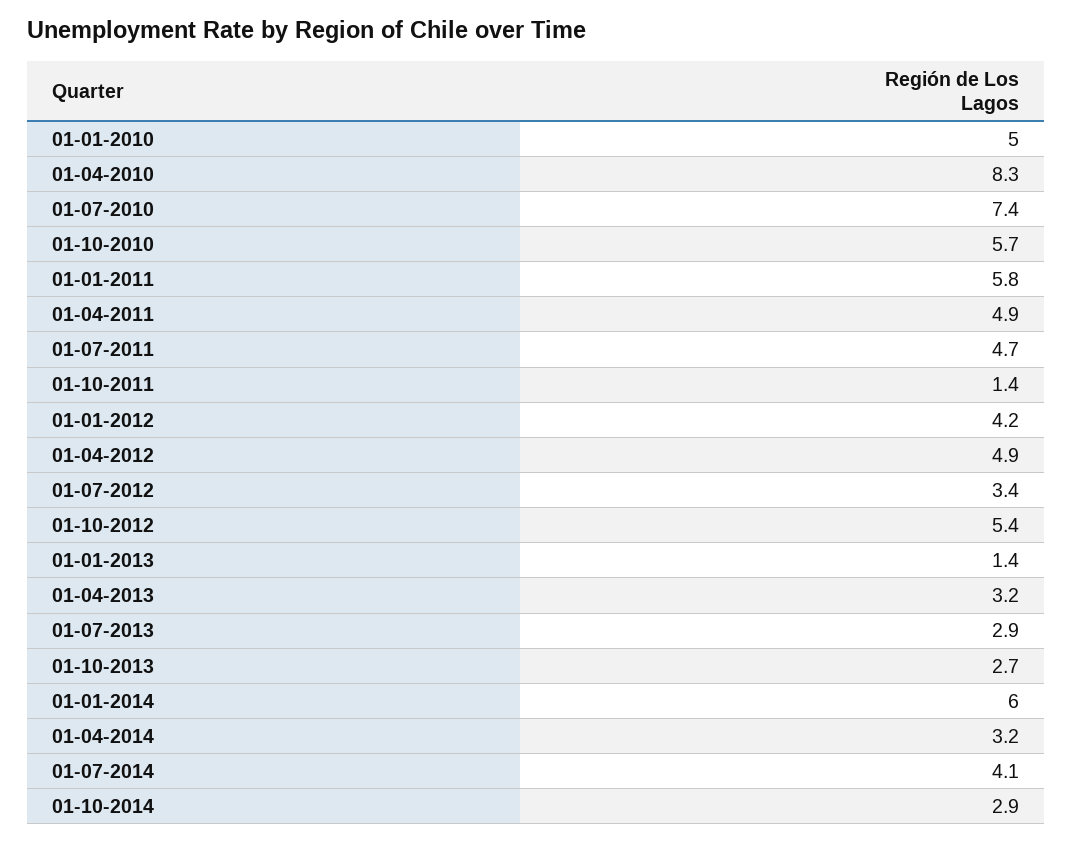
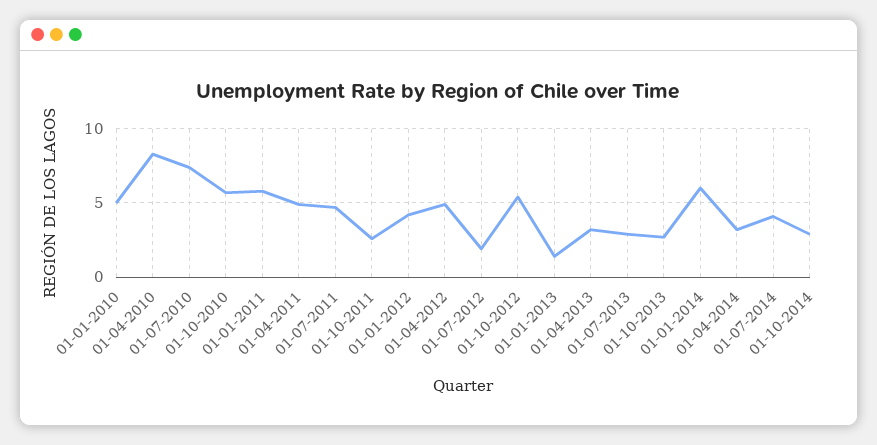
  {
    "01-01-2010": 5,
    "01-04-2010": 8.3,
    "01-07-2010": 7.4,
    "01-10-2010": 5.7,
    "01-01-2011": 5.8,
    "01-04-2011": 4.9,
    "01-07-2011": 4.7,
-   "01-10-2011": 1.4,
+   "01-10-2011": 2.5,
    "01-01-2012": 4.2,
    "01-04-2012": 4.9,
-   "01-07-2012": 3.4,
+   "01-07-2012": 2,
    "01-10-2012": 5.4,
    "01-01-2013": 1.4,
    "01-04-2013": 3.2,
    "01-07-2013": 2.9,
    "01-10-2013": 2.7,
    "01-01-2014": 6,
    "01-04-2014": 3.2,
    "01-07-2014": 4.1,
    "01-10-2014": 2.9
  }

